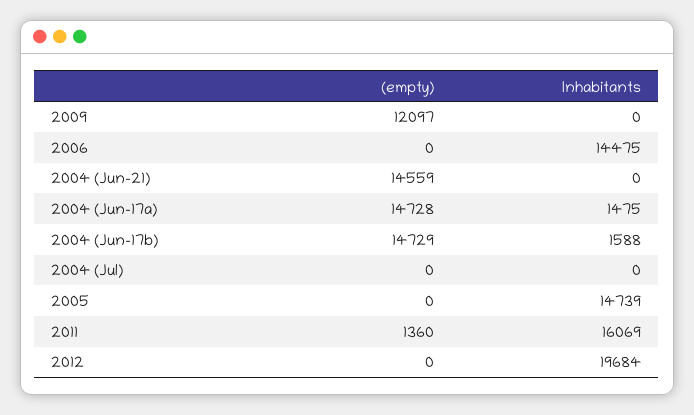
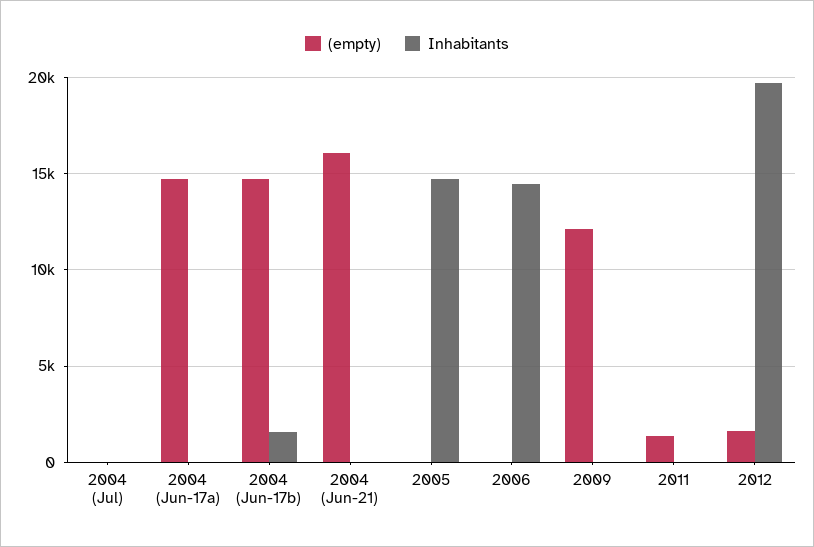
  {
    "(empty)": {
      "2009": 12097,
      "2006": 0,
-     "2004 (Jun-21)": 14559,
+     "2004 (Jun-21)": 16000,
      "2004 (Jun-17a)": 14728,
      "2004 (Jun-17b)": 14729,
      "2004 (Jul)": 0,
      "2005": 0,
      "2011": 1360,
-     "2012": 0
+     "2012": 1500
    },
    "Inhabitants": {
      "2009": 0,
      "2006": 14475,
      "2004 (Jun-21)": 0,
-     "2004 (Jun-17a)": 1475,
+     "2004 (Jun-17a)": 0,
      "2004 (Jun-17b)": 1588,
      "2004 (Jul)": 0,
      "2005": 14739,
-     "2011": 16069,
+     "2011": 0,
      "2012": 19684
    }
  }

